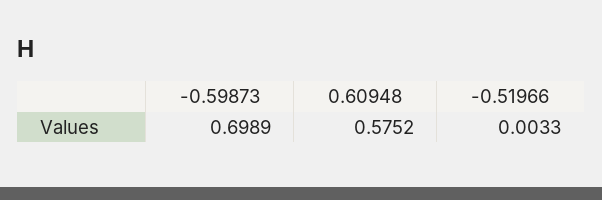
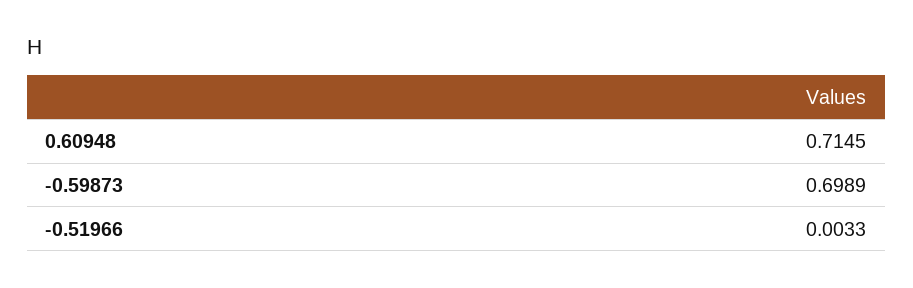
  {
    "-0.59873": 0.6989,
-   "0.60948": 0.5752,
+   "0.60948": 0.7145,
    "-0.51966": 0.0033
  }

